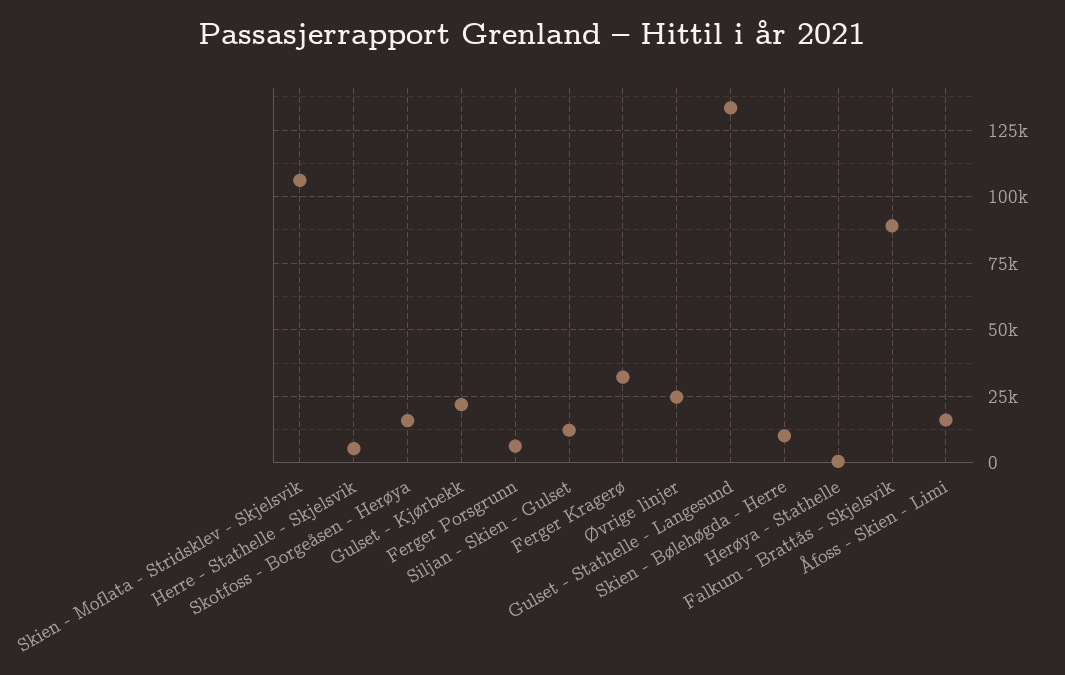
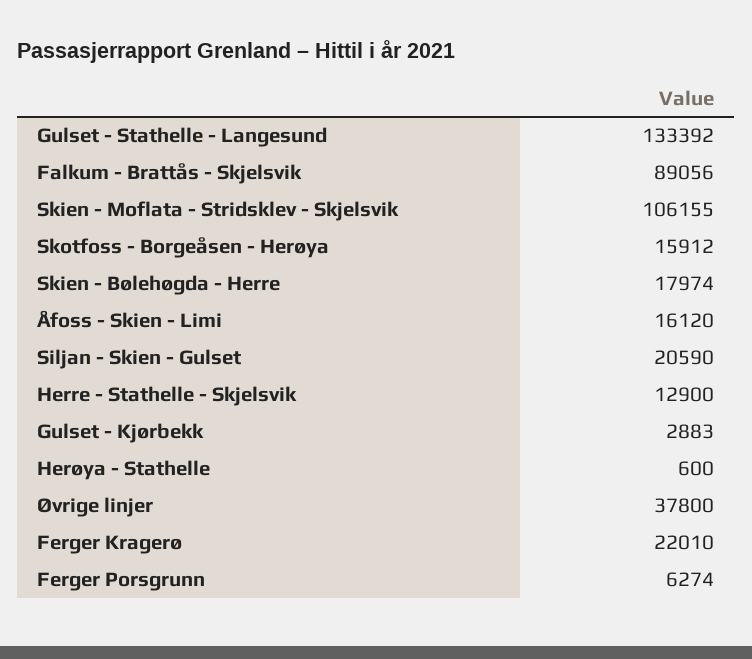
  {
    "Skien - Moflata - Stridsklev - Skjelsvik": 106155,
-   "Herre - Stathelle - Skjelsvik": 5000,
+   "Herre - Stathelle - Skjelsvik": 12900,
    "Skotfoss - Borgeåsen - Herøya": 15912,
-   "Gulset - Kjørbekk": 22500,
+   "Gulset - Kjørbekk": 2883,
    "Ferger Porsgrunn": 6274,
-   "Siljan - Skien - Gulset": 12500,
+   "Siljan - Skien - Gulset": 20590,
-   "Ferger Kragerø": 32500,
+   "Ferger Kragerø": 22010,
-   "Øvrige linjer": 25000,
+   "Øvrige linjer": 37800,
    "Gulset - Stathelle - Langesund": 133392,
-   "Skien - Bølehøgda - Herre": 10000,
+   "Skien - Bølehøgda - Herre": 17974,
    "Herøya - Stathelle": 600,
    "Falkum - Brattås - Skjelsvik": 89056,
    "Åfoss - Skien - Limi": 16120
  }

